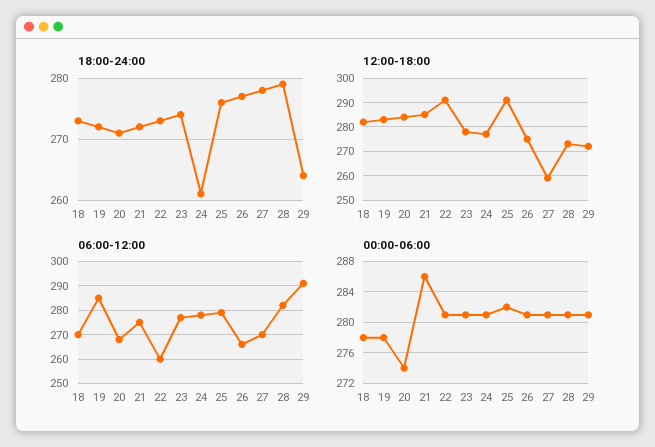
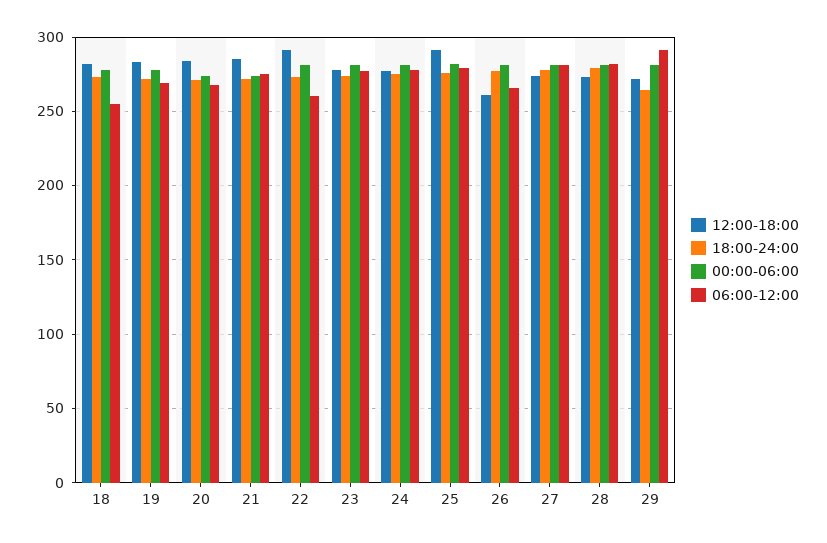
  {
    "18:00-24:00": {
      "18": 273,
      "19": 272,
      "20": 271,
      "21": 272,
      "22": 273,
      "23": 274,
-     "24": 261,
+     "24": 275,
      "25": 276,
      "26": 277,
      "27": 278,
      "28": 279,
      "29": 264
    },
    "12:00-18:00": {
      "18": 280,
      "19": 285,
      "20": 285,
      "21": 285,
      "22": 290,
      "23": 280,
      "24": 275,
      "25": 290,
-     "26": 275,
+     "26": 260,
-     "27": 260,
+     "27": 275,
      "28": 275,
      "29": 270
    },
    "06:00-12:00": {
-     "18": 270,
+     "18": 255,
-     "19": 285,
+     "19": 270,
      "20": 270,
      "21": 275,
      "22": 260,
      "23": 275,
      "24": 280,
      "25": 280,
      "26": 265,
-     "27": 270,
+     "27": 280,
      "28": 280,
      "29": 290
    },
    "00:00-06:00": {
      "18": 278,
      "19": 278,
      "20": 274,
-     "21": 286,
+     "21": 275,
      "22": 281,
      "23": 281,
      "24": 281,
      "25": 282,
      "26": 281,
      "27": 281,
      "28": 281,
      "29": 281
    }
  }

